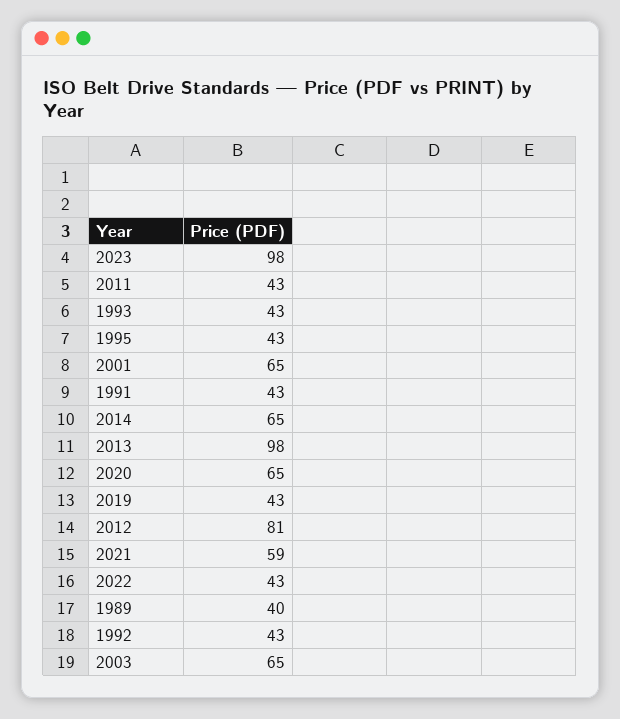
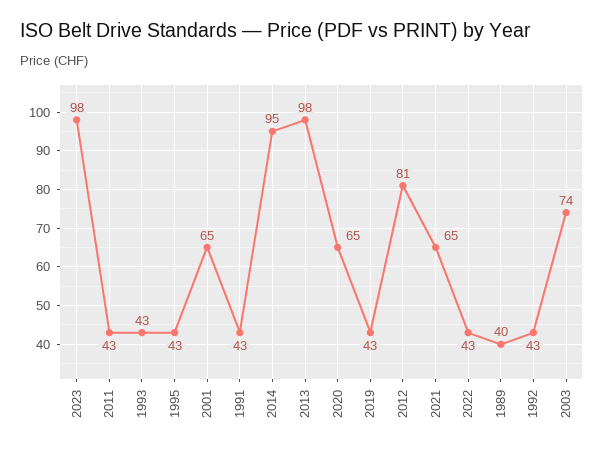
  {
    "2023": 98,
    "2011": 43,
    "1993": 43,
    "1995": 43,
    "2001": 65,
    "1991": 43,
-   "2014": 65,
+   "2014": 95,
    "2013": 98,
    "2020": 65,
    "2019": 43,
    "2012": 81,
-   "2021": 59,
+   "2021": 65,
    "2022": 43,
    "1989": 40,
    "1992": 43,
-   "2003": 65
+   "2003": 74
  }

